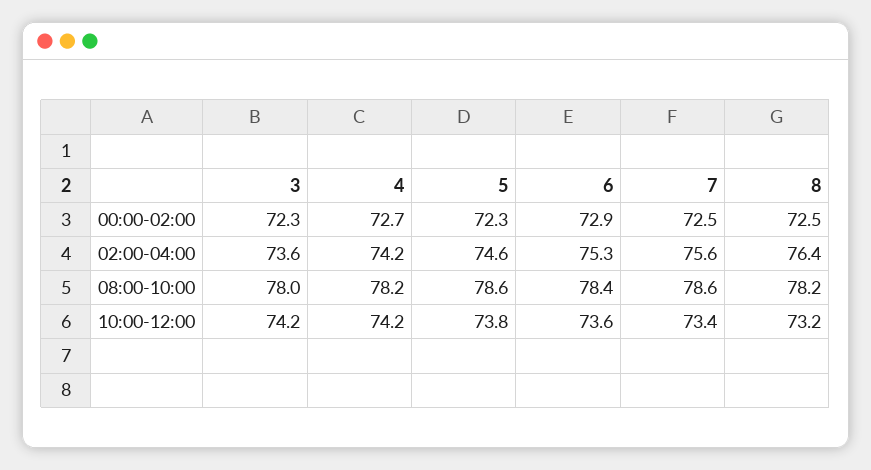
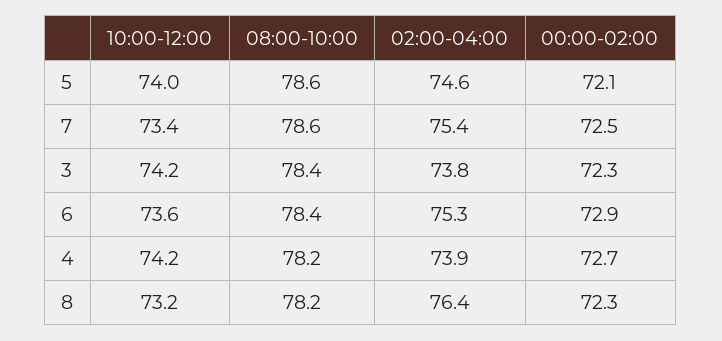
  {
    "3": {
      "00:00-02:00": 72.3,
-     "02:00-04:00": 73.6,
+     "02:00-04:00": 73.8,
-     "08:00-10:00": 78,
+     "08:00-10:00": 78.4,
      "10:00-12:00": 74.2
    },
    "4": {
      "00:00-02:00": 72.7,
-     "02:00-04:00": 74.2,
+     "02:00-04:00": 73.9,
      "08:00-10:00": 78.2,
      "10:00-12:00": 74.2
    },
    "5": {
-     "00:00-02:00": 72.3,
+     "00:00-02:00": 72.1,
      "02:00-04:00": 74.6,
      "08:00-10:00": 78.6,
-     "10:00-12:00": 73.8
+     "10:00-12:00": 74
    },
    "6": {
      "00:00-02:00": 72.9,
      "02:00-04:00": 75.3,
      "08:00-10:00": 78.4,
      "10:00-12:00": 73.6
    },
    "7": {
      "00:00-02:00": 72.5,
-     "02:00-04:00": 75.6,
+     "02:00-04:00": 75.4,
      "08:00-10:00": 78.6,
      "10:00-12:00": 73.4
    },
    "8": {
-     "00:00-02:00": 72.5,
+     "00:00-02:00": 72.3,
      "02:00-04:00": 76.4,
      "08:00-10:00": 78.2,
      "10:00-12:00": 73.2
    }
  }

